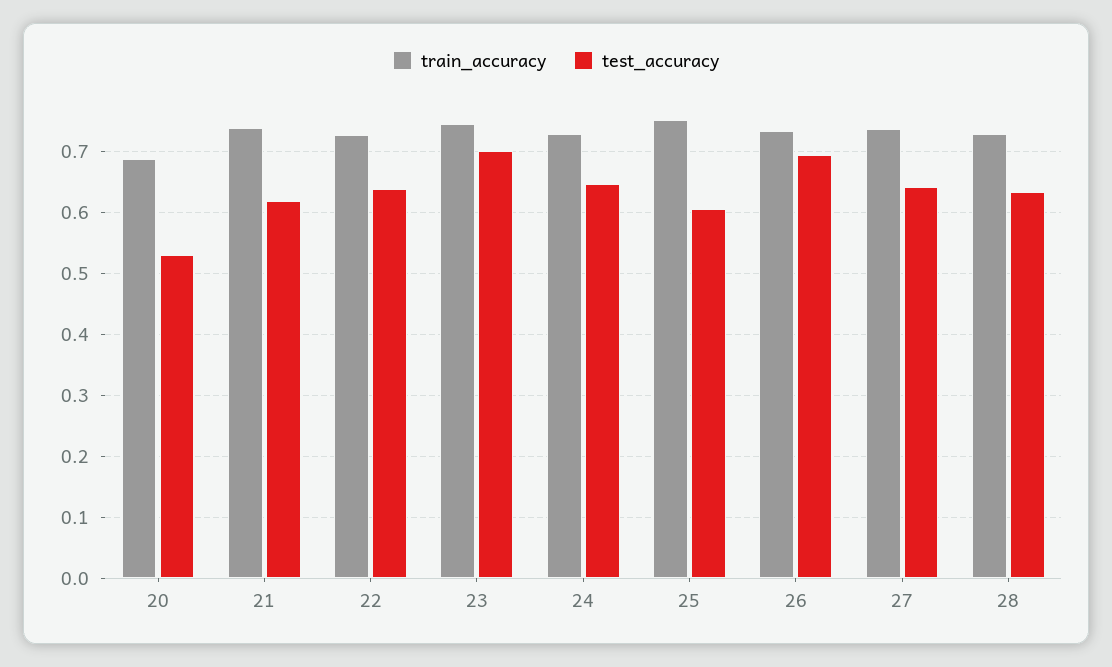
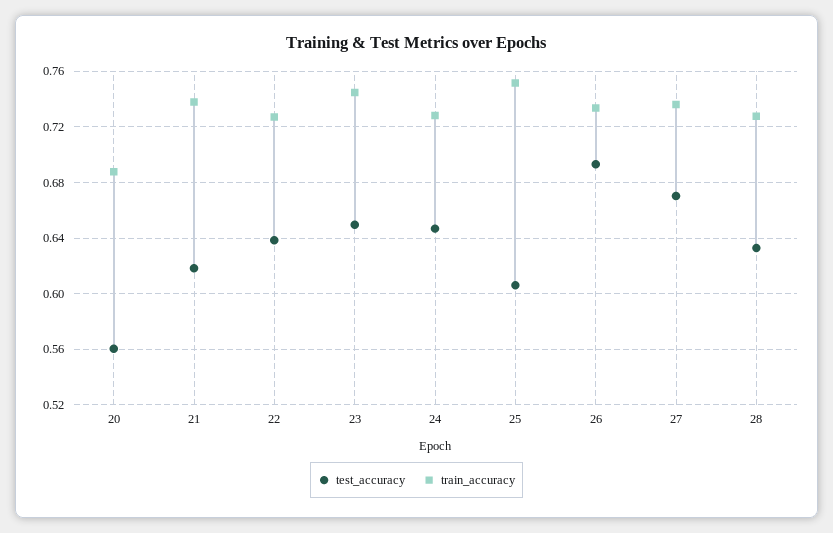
  {
    "train_accuracy": {
      "20": 0.69,
      "21": 0.74,
      "22": 0.725,
      "23": 0.745,
      "24": 0.73,
      "25": 0.75,
      "26": 0.735,
      "27": 0.735,
      "28": 0.73
    },
    "test_accuracy": {
-     "20": 0.53,
+     "20": 0.56,
      "21": 0.62,
      "22": 0.64,
-     "23": 0.7,
+     "23": 0.65,
      "24": 0.645,
      "25": 0.605,
      "26": 0.695,
-     "27": 0.64,
+     "27": 0.67,
      "28": 0.635
    }
  }

